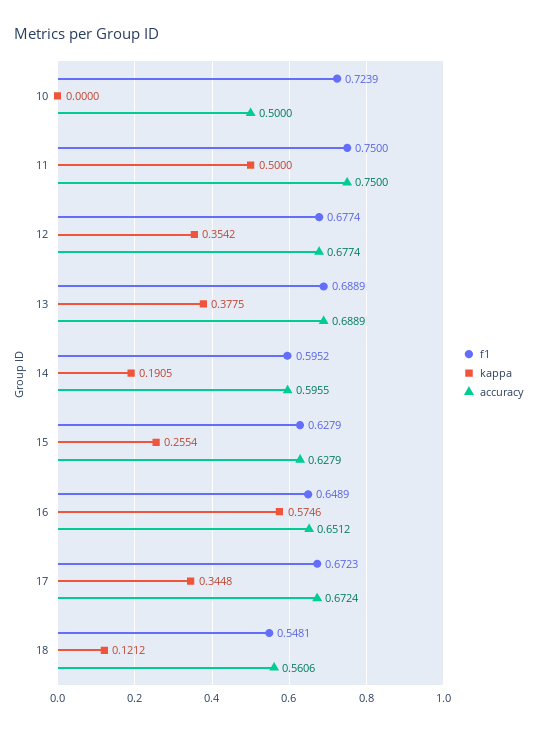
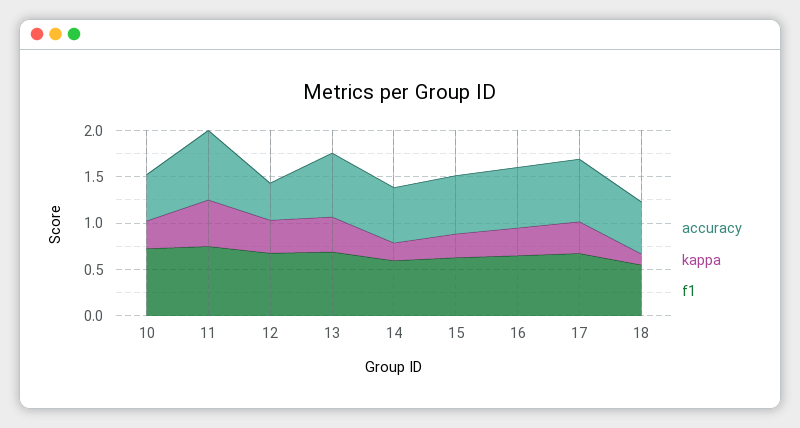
  {
    "f1": {
      "10": 0.7239,
      "11": 0.75,
      "12": 0.6774,
      "13": 0.6889,
      "14": 0.5952,
      "15": 0.6279,
      "16": 0.6489,
      "17": 0.6723,
      "18": 0.5481
    },
    "kappa": {
-     "10": 0,
+     "10": 0.3,
      "11": 0.5,
      "12": 0.3542,
      "13": 0.3775,
      "14": 0.1905,
      "15": 0.2554,
-     "16": 0.5746,
+     "16": 0.3,
      "17": 0.3448,
      "18": 0.1212
    },
    "accuracy": {
      "10": 0.5,
      "11": 0.75,
-     "12": 0.6774,
+     "12": 0.4,
      "13": 0.6889,
      "14": 0.5955,
      "15": 0.6279,
      "16": 0.6512,
      "17": 0.6724,
      "18": 0.5606
    }
  }

